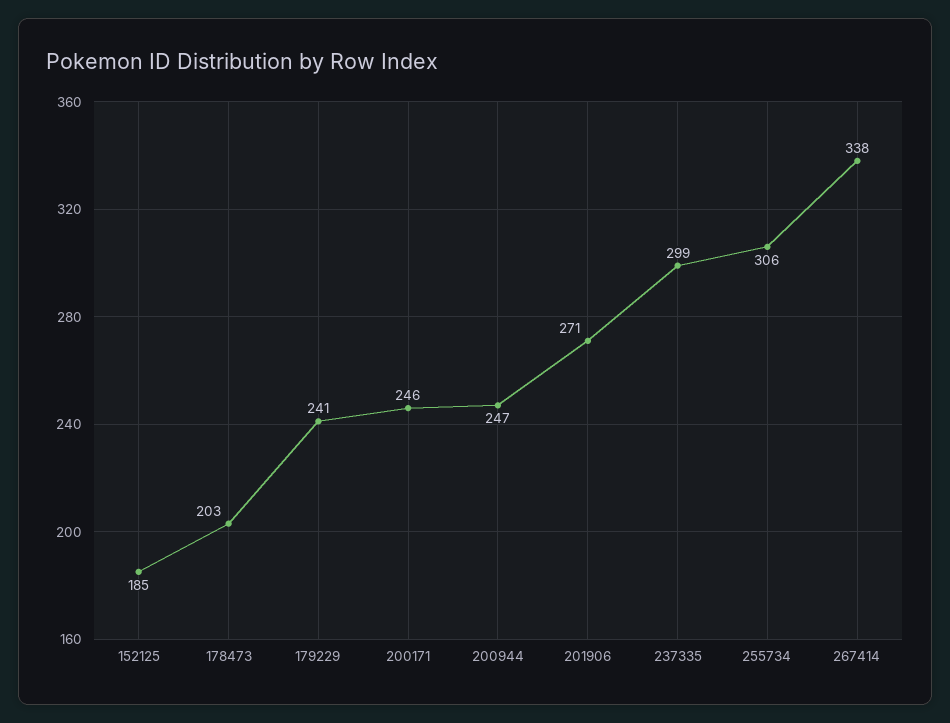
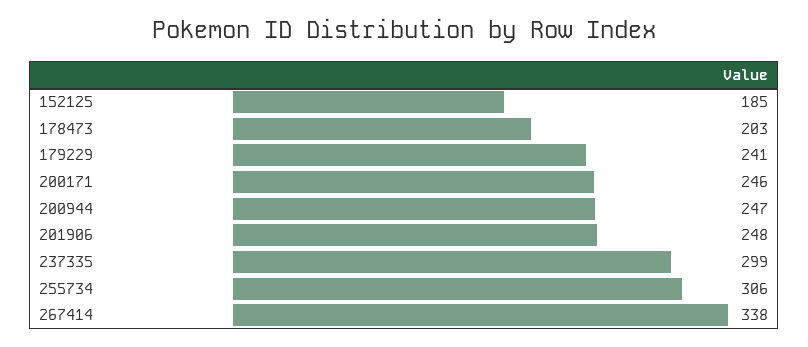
  {
    "152125": 185,
    "178473": 203,
    "179229": 241,
    "200171": 246,
    "200944": 247,
-   "201906": 271,
+   "201906": 248,
    "237335": 299,
    "255734": 306,
    "267414": 338
  }

